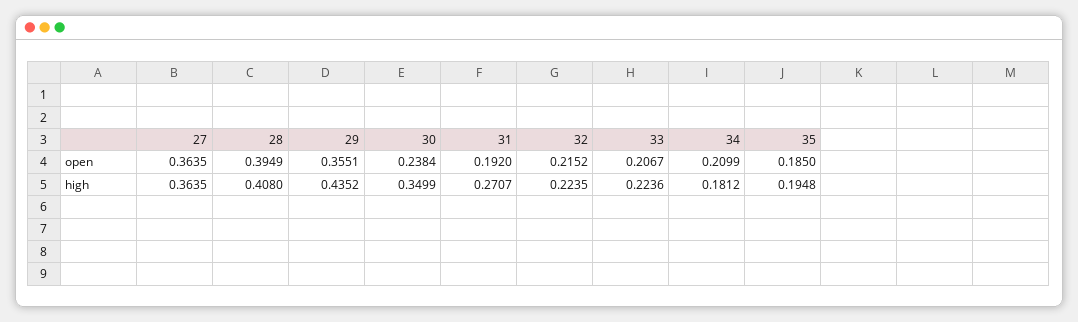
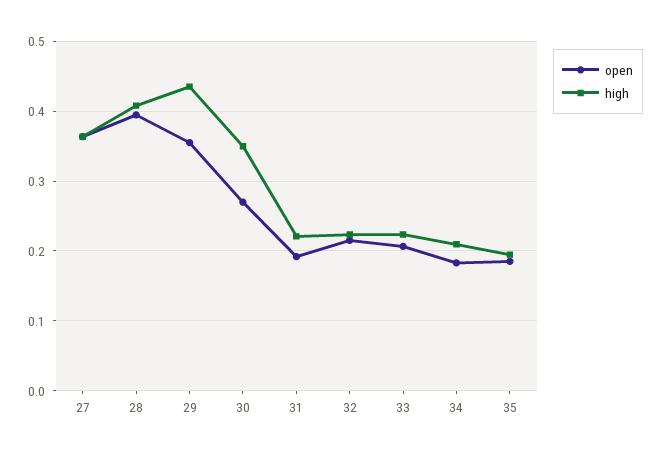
  {
    "open": {
      "27": 0.3635,
      "28": 0.3949,
      "29": 0.3551,
-     "30": 0.2384,
+     "30": 0.27,
      "31": 0.192,
      "32": 0.2152,
      "33": 0.2067,
-     "34": 0.2099,
+     "34": 0.18,
      "35": 0.185
    },
    "high": {
      "27": 0.3635,
      "28": 0.408,
      "29": 0.4352,
      "30": 0.3499,
-     "31": 0.2707,
+     "31": 0.22,
      "32": 0.2235,
      "33": 0.2236,
-     "34": 0.1812,
+     "34": 0.21,
      "35": 0.1948
    }
  }

